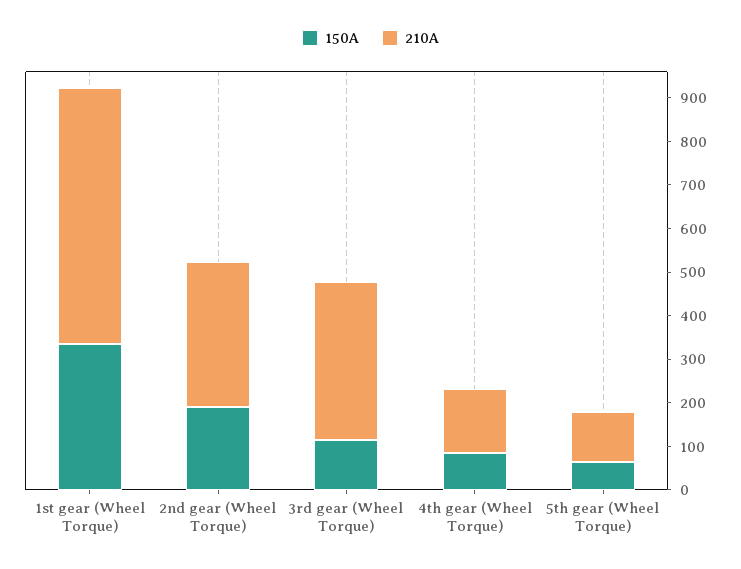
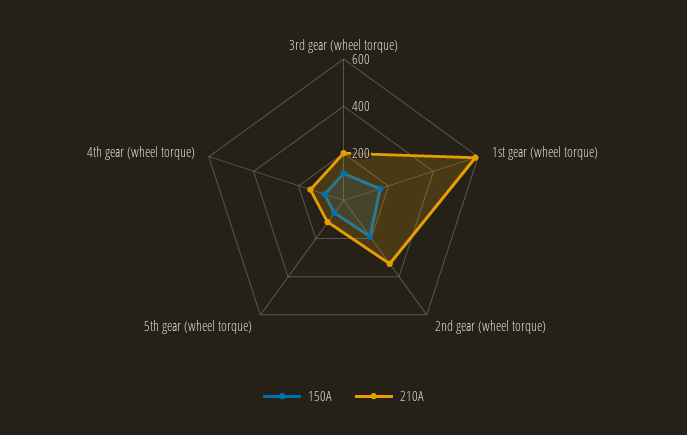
  {
    "150A": {
-     "1st gear (Wheel Torque)": 340,
+     "1st gear (Wheel Torque)": 150,
      "2nd gear (Wheel Torque)": 180,
      "3rd gear (Wheel Torque)": 120,
      "4th gear (Wheel Torque)": 80,
      "5th gear (Wheel Torque)": 60
    },
    "210A": {
      "1st gear (Wheel Torque)": 580,
      "2nd gear (Wheel Torque)": 340,
-     "3rd gear (Wheel Torque)": 360,
+     "3rd gear (Wheel Torque)": 200,
      "4th gear (Wheel Torque)": 140,
      "5th gear (Wheel Torque)": 120
    }
  }

